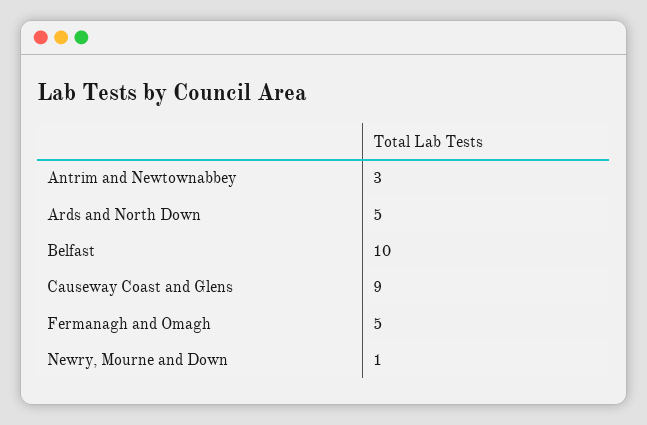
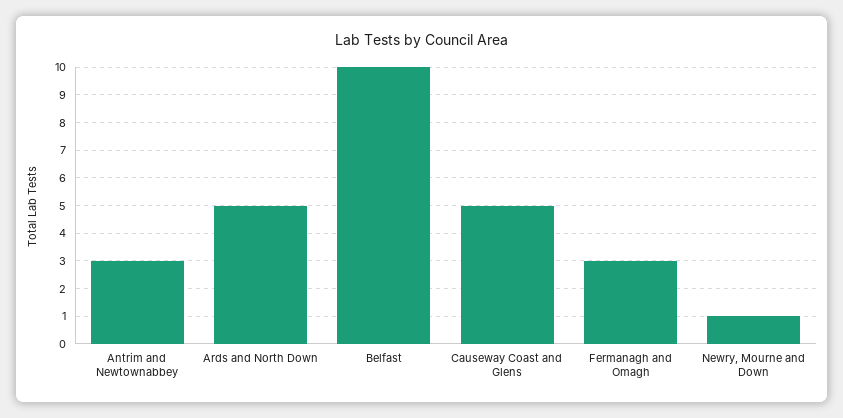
  {
    "Antrim and Newtownabbey": 3,
    "Ards and North Down": 5,
    "Belfast": 10,
-   "Causeway Coast and Glens": 9,
+   "Causeway Coast and Glens": 5,
-   "Fermanagh and Omagh": 5,
+   "Fermanagh and Omagh": 3,
    "Newry, Mourne and Down": 1
  }

